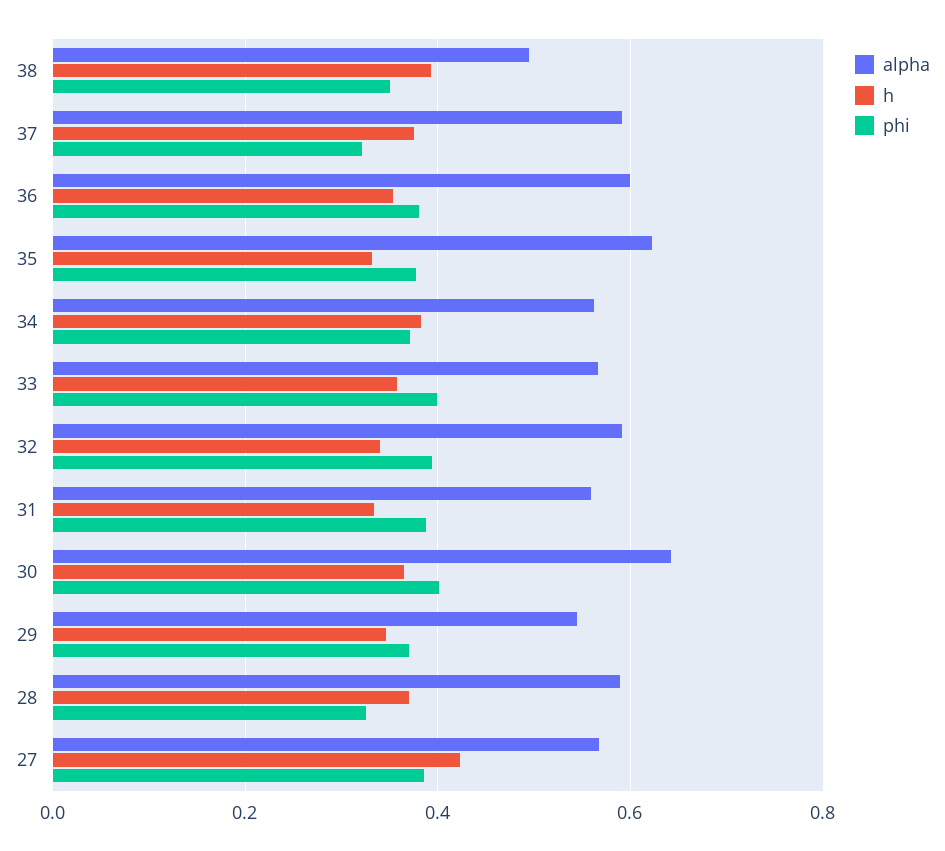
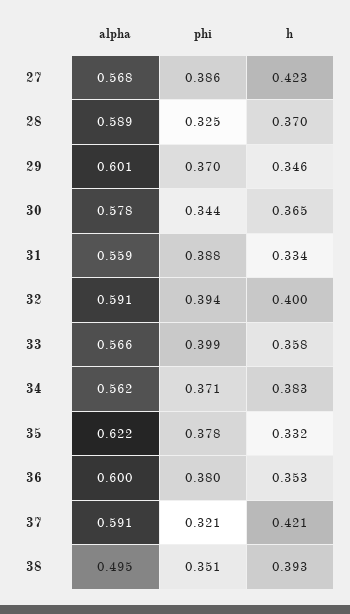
  {
    "alpha": {
      "38": 0.495,
      "37": 0.591,
      "36": 0.6,
      "35": 0.622,
      "34": 0.562,
      "33": 0.566,
      "32": 0.591,
      "31": 0.559,
-     "30": 0.64,
+     "30": 0.578,
-     "29": 0.54,
+     "29": 0.601,
      "28": 0.589,
      "27": 0.568
    },
    "h": {
      "38": 0.393,
-     "37": 0.38,
+     "37": 0.421,
      "36": 0.353,
      "35": 0.332,
      "34": 0.383,
      "33": 0.358,
-     "32": 0.34,
+     "32": 0.4,
      "31": 0.334,
      "30": 0.365,
      "29": 0.346,
      "28": 0.37,
      "27": 0.423
    },
    "phi": {
      "38": 0.351,
      "37": 0.321,
      "36": 0.38,
      "35": 0.378,
      "34": 0.371,
      "33": 0.399,
      "32": 0.394,
      "31": 0.388,
-     "30": 0.4,
+     "30": 0.344,
      "29": 0.37,
      "28": 0.325,
      "27": 0.386
    }
  }

